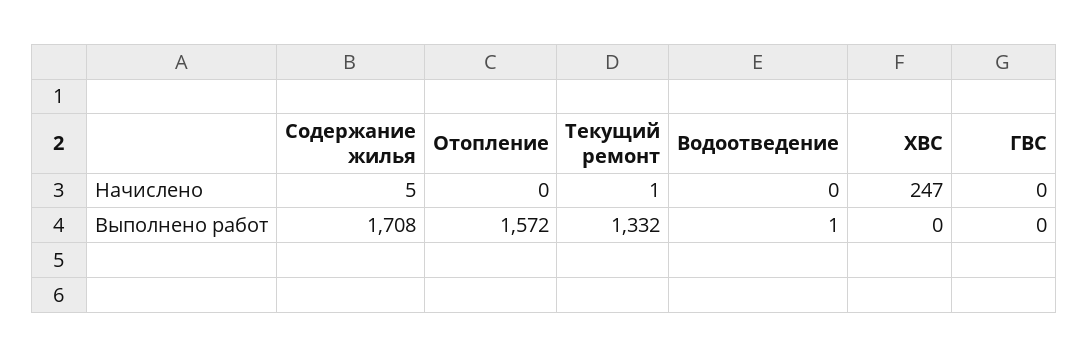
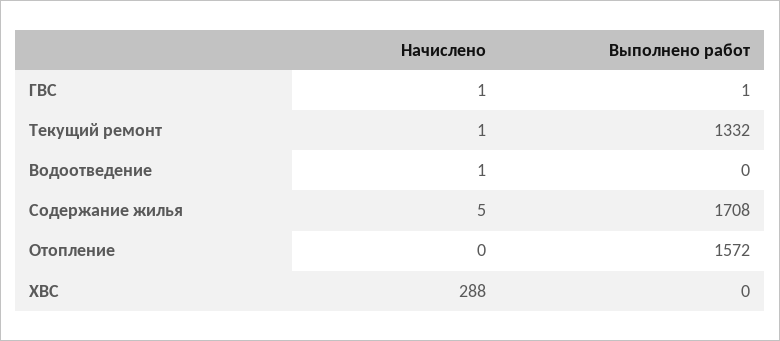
  {
    "Содержание жилья": {
      "Начислено": 5,
      "Выполнено работ": 1708
    },
    "Отопление": {
      "Начислено": 0,
      "Выполнено работ": 1572
    },
    "Текущий ремонт": {
      "Начислено": 1,
      "Выполнено работ": 1332
    },
    "Водоотведение": {
-     "Начислено": 0,
+     "Начислено": 1,
-     "Выполнено работ": 1
+     "Выполнено работ": 0
    },
    "ХВС": {
-     "Начислено": 247,
+     "Начислено": 288,
      "Выполнено работ": 0
    },
    "ГВС": {
-     "Начислено": 0,
+     "Начислено": 1,
-     "Выполнено работ": 0
+     "Выполнено работ": 1
    }
  }

